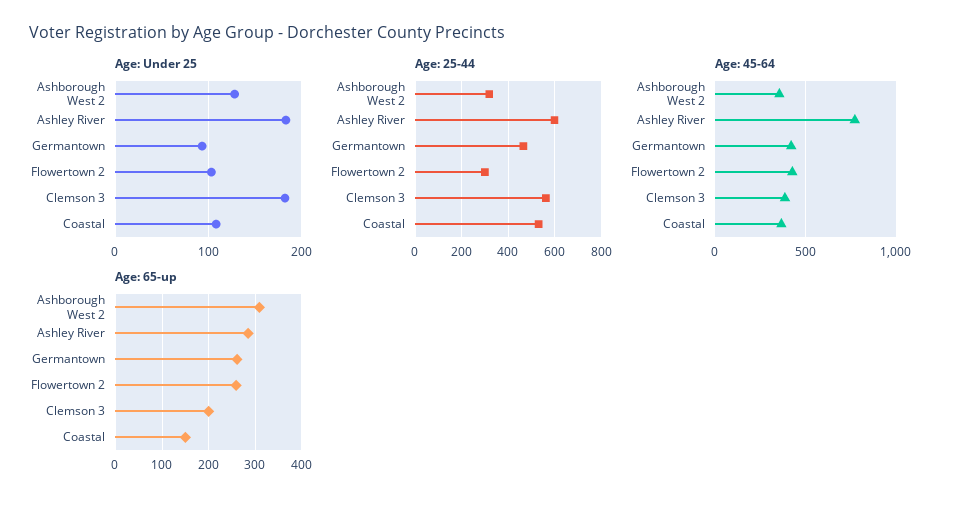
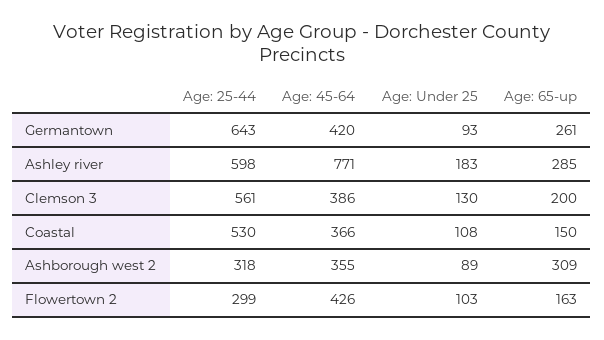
  {
    "Age: Under 25": {
-     "Ashborough West 2": 130,
+     "Ashborough West 2": 89,
      "Ashley River": 183,
      "Germantown": 93,
      "Flowertown 2": 103,
-     "Clemson 3": 180,
+     "Clemson 3": 130,
      "Coastal": 108
    },
    "Age: 25-44": {
      "Ashborough West 2": 318,
      "Ashley River": 598,
-     "Germantown": 450,
+     "Germantown": 643,
      "Flowertown 2": 299,
      "Clemson 3": 561,
      "Coastal": 530
    },
    "Age: 45-64": {
      "Ashborough West 2": 355,
      "Ashley River": 771,
      "Germantown": 420,
      "Flowertown 2": 426,
      "Clemson 3": 386,
      "Coastal": 366
    },
    "Age: 65-up": {
      "Ashborough West 2": 309,
      "Ashley River": 285,
      "Germantown": 261,
-     "Flowertown 2": 260,
+     "Flowertown 2": 163,
      "Clemson 3": 200,
      "Coastal": 150
    }
  }

